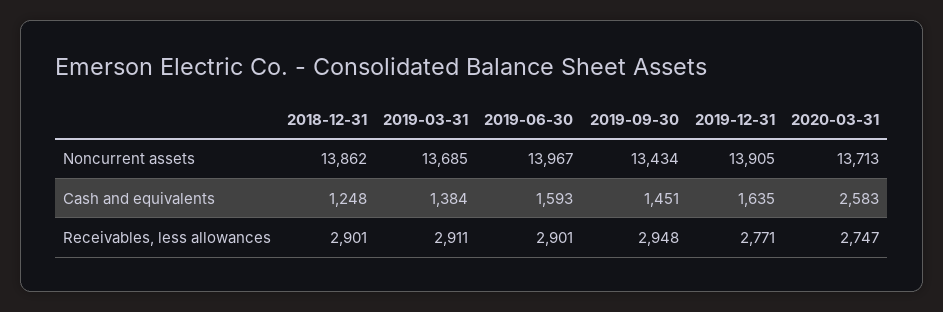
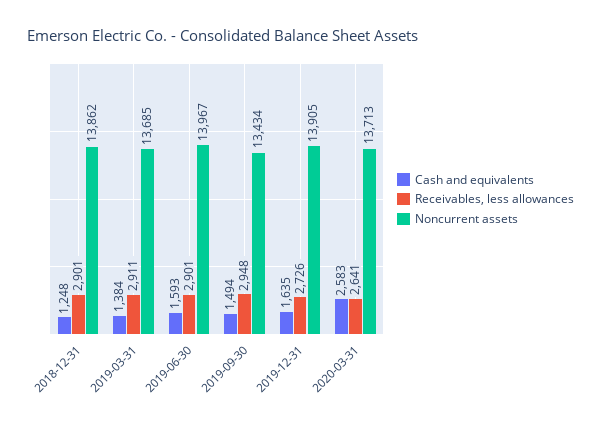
  {
    "Noncurrent assets": {
      "2018-12-31": 13862,
      "2019-03-31": 13685,
      "2019-06-30": 13967,
      "2019-09-30": 13434,
      "2019-12-31": 13905,
      "2020-03-31": 13713
    },
    "Cash and equivalents": {
      "2018-12-31": 1248,
      "2019-03-31": 1384,
      "2019-06-30": 1593,
-     "2019-09-30": 1451,
+     "2019-09-30": 1494,
      "2019-12-31": 1635,
      "2020-03-31": 2583
    },
    "Receivables, less allowances": {
      "2018-12-31": 2901,
      "2019-03-31": 2911,
      "2019-06-30": 2901,
      "2019-09-30": 2948,
-     "2019-12-31": 2771,
+     "2019-12-31": 2726,
-     "2020-03-31": 2747
+     "2020-03-31": 2641
    }
  }

